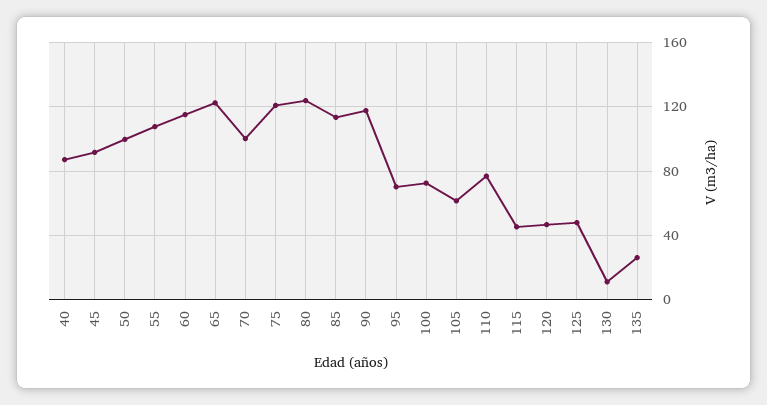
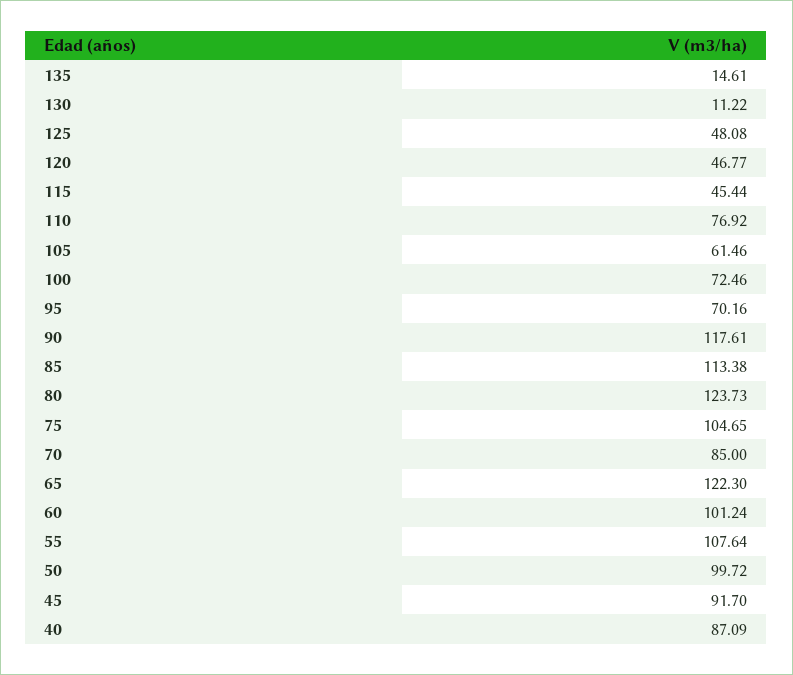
  {
    "40": 87.09,
    "45": 91.7,
    "50": 99.72,
    "55": 107.64,
-   "60": 115,
+   "60": 101.24,
    "65": 122.3,
-   "70": 100,
+   "70": 85,
-   "75": 120,
+   "75": 104.65,
    "80": 123.73,
    "85": 113.38,
    "90": 117.61,
    "95": 70.16,
    "100": 72.46,
    "105": 61.46,
    "110": 76.92,
    "115": 45.44,
    "120": 46.77,
    "125": 48.08,
    "130": 11.22,
-   "135": 25
+   "135": 14.61
  }

